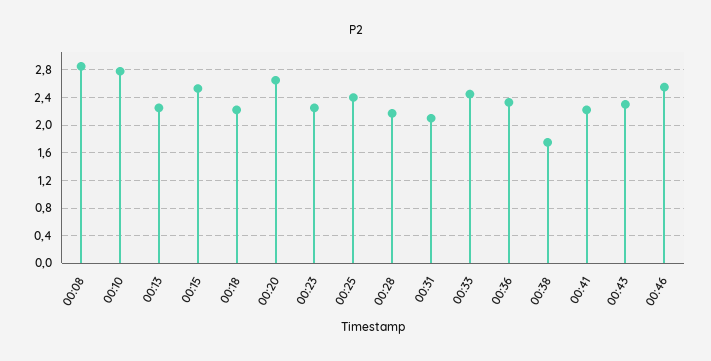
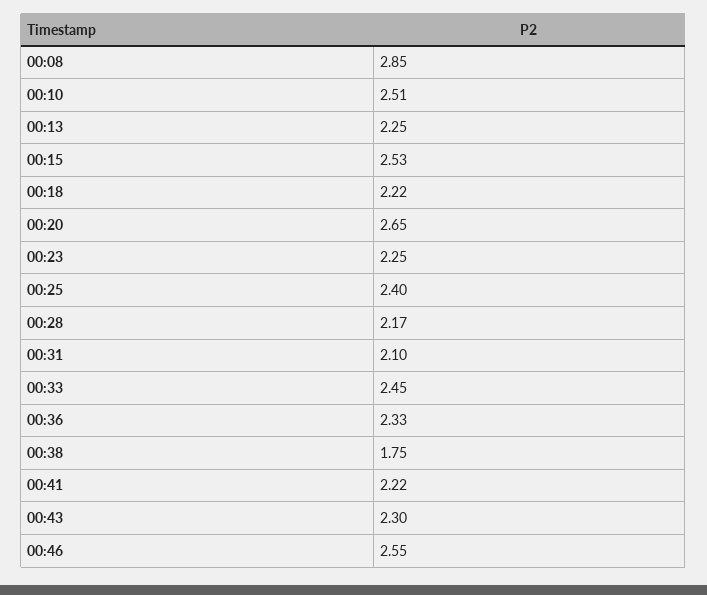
  {
    "00:08": 2.85,
-   "00:10": 2.8,
+   "00:10": 2.51,
    "00:13": 2.25,
    "00:15": 2.53,
    "00:18": 2.22,
    "00:20": 2.65,
    "00:23": 2.25,
    "00:25": 2.4,
    "00:28": 2.17,
    "00:31": 2.1,
    "00:33": 2.45,
    "00:36": 2.33,
    "00:38": 1.75,
    "00:41": 2.22,
    "00:43": 2.3,
    "00:46": 2.55
  }

